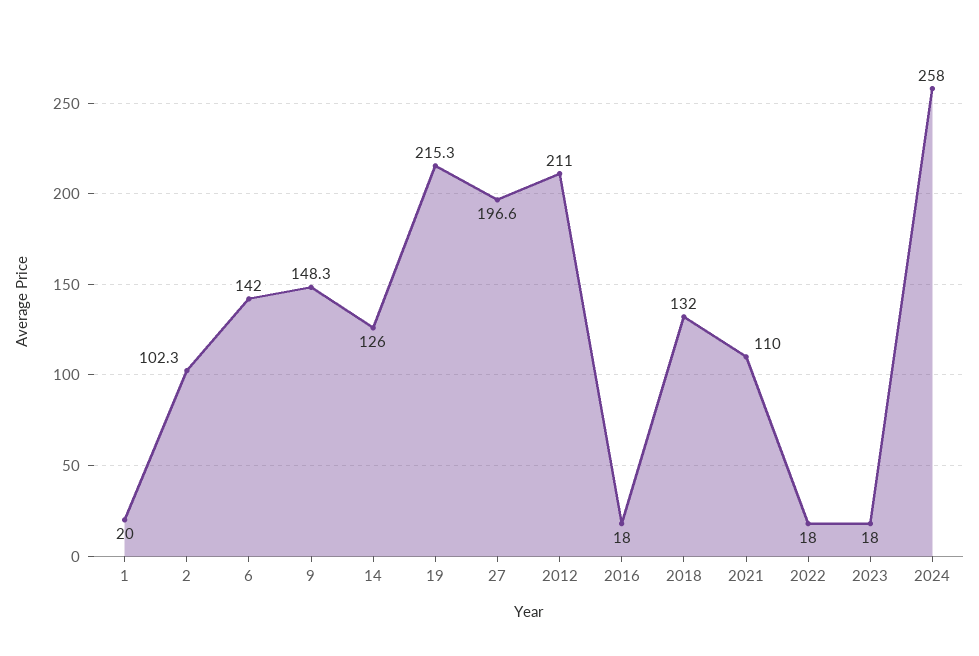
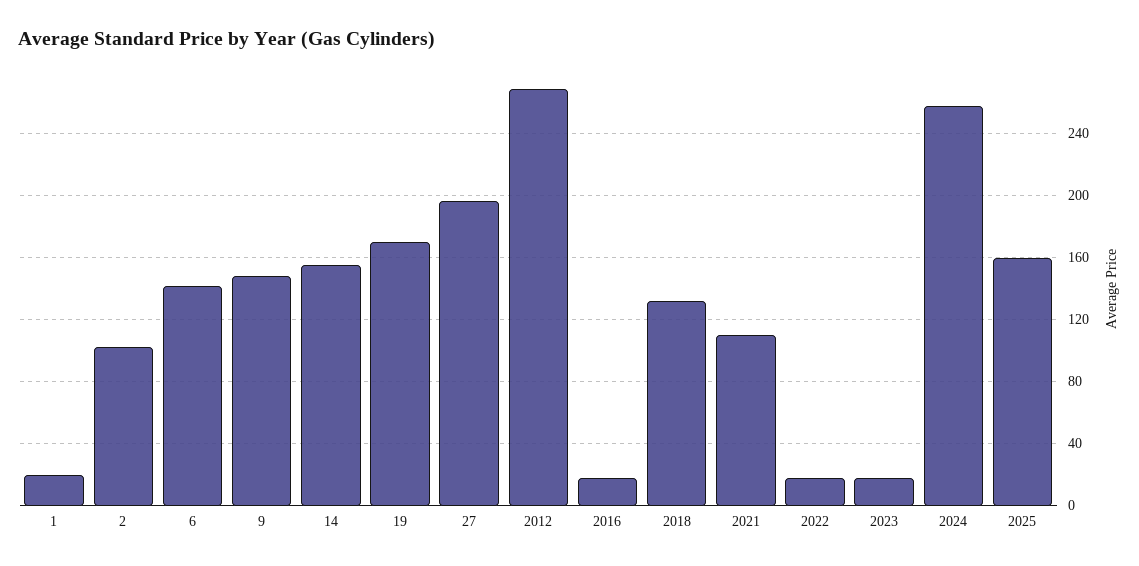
  {
    "1": 20,
    "2": 102.3,
    "6": 142,
    "9": 148.3,
-   "14": 126,
+   "14": 155,
-   "19": 215.3,
+   "19": 170,
    "27": 196.6,
-   "2012": 211,
+   "2012": 270,
    "2016": 18,
    "2018": 132,
    "2021": 110,
    "2022": 18,
    "2023": 18,
-   "2024": 258
+   "2024": 258,
+   "2025": 160
  }

